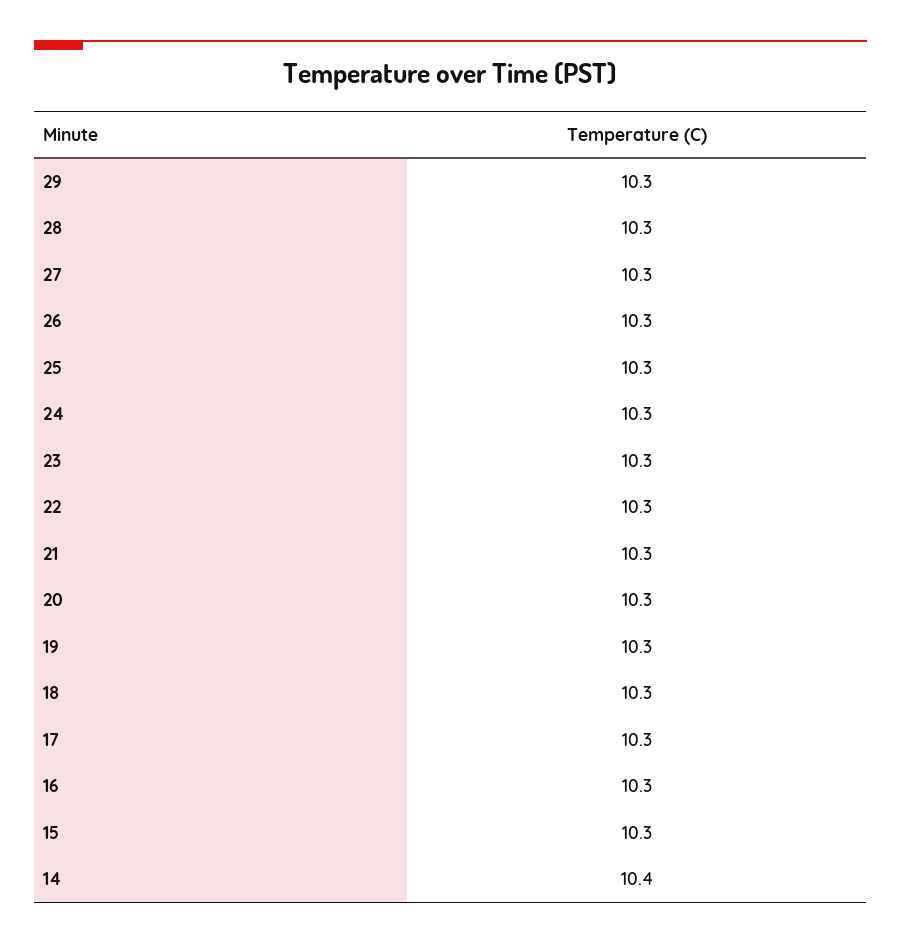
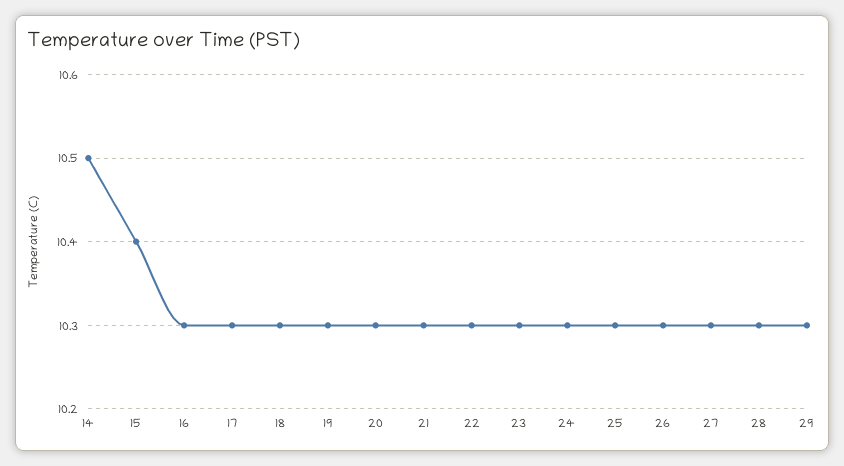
  {
    "29": 10.3,
    "28": 10.3,
    "27": 10.3,
    "26": 10.3,
    "25": 10.3,
    "24": 10.3,
    "23": 10.3,
    "22": 10.3,
    "21": 10.3,
    "20": 10.3,
    "19": 10.3,
    "18": 10.3,
    "17": 10.3,
    "16": 10.3,
-   "15": 10.3,
+   "15": 10.4,
-   "14": 10.4
+   "14": 10.5
  }

